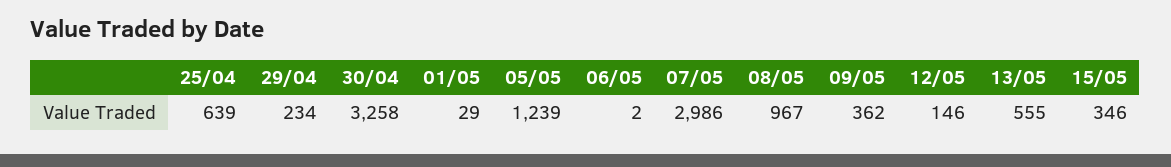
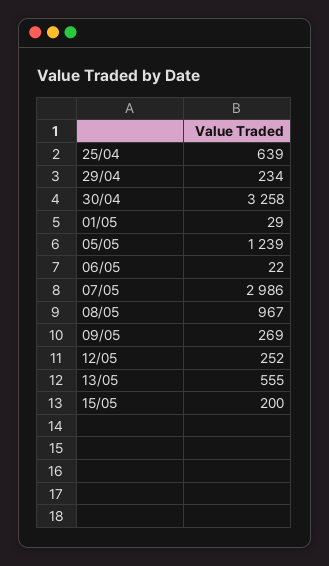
  {
    "25/04": 639,
    "29/04": 234,
    "30/04": 3258,
    "01/05": 29,
    "05/05": 1239,
-   "06/05": 2,
+   "06/05": 22,
    "07/05": 2986,
    "08/05": 967,
-   "09/05": 362,
+   "09/05": 269,
-   "12/05": 146,
+   "12/05": 252,
    "13/05": 555,
-   "15/05": 346
+   "15/05": 200
  }

